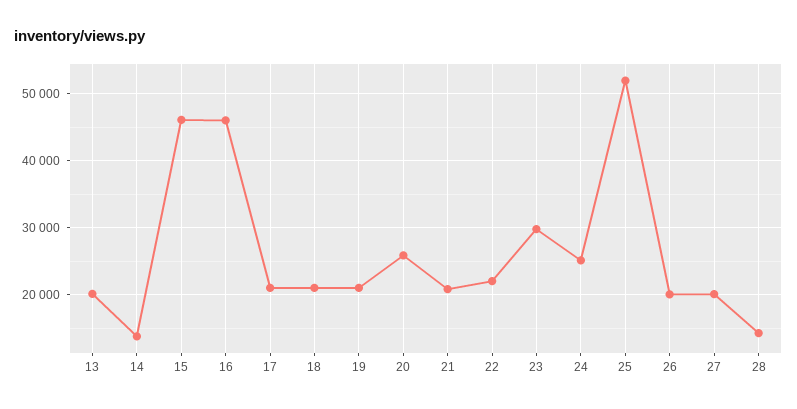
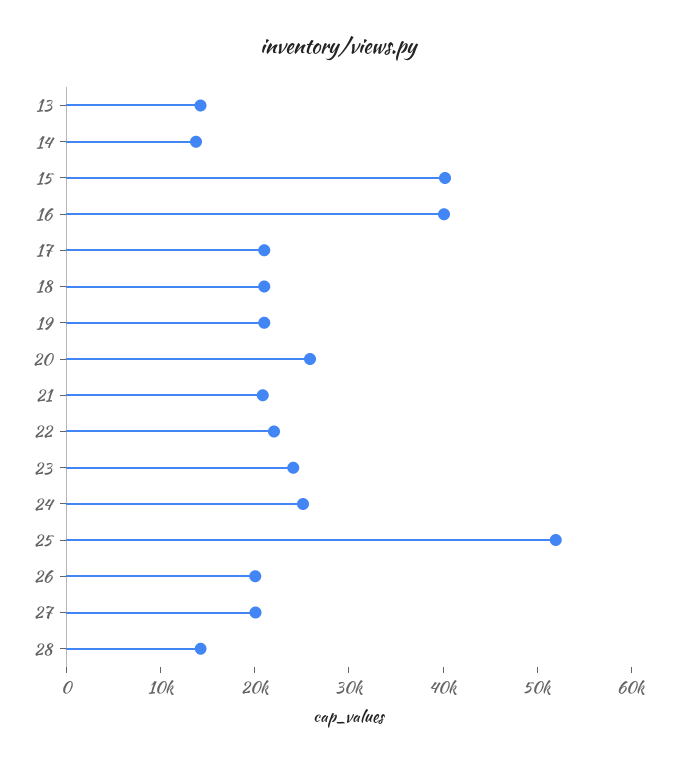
  {
-   "13": 20000,
+   "13": 14000,
    "14": 14000,
-   "15": 46000,
+   "15": 40000,
-   "16": 46000,
+   "16": 40000,
    "17": 21000,
    "18": 21000,
    "19": 21000,
    "20": 26000,
    "21": 21000,
    "22": 22000,
-   "23": 30000,
+   "23": 24000,
    "24": 25000,
    "25": 52000,
    "26": 20000,
    "27": 20000,
    "28": 14000
  }

